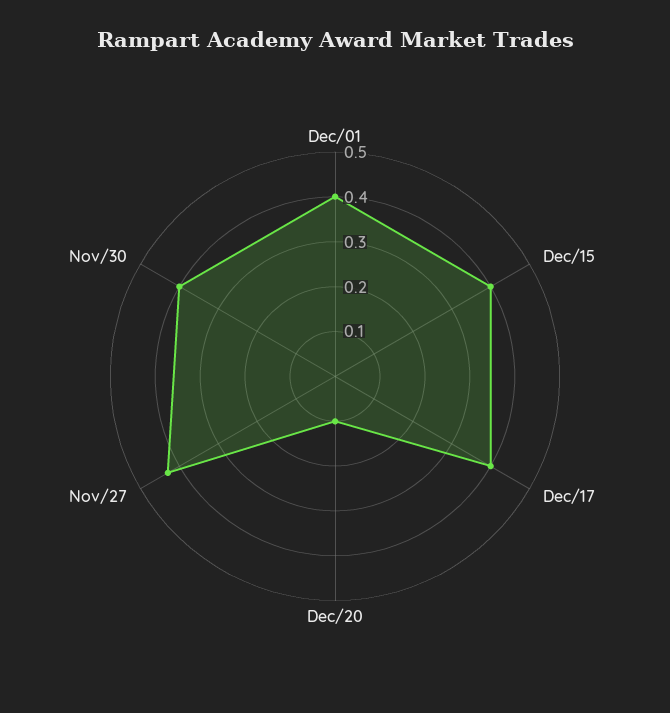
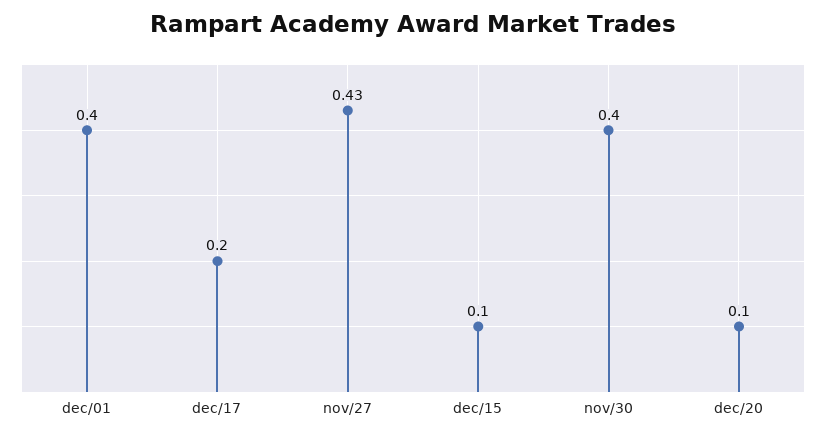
  {
    "Dec/01": 0.4,
-   "Dec/15": 0.4,
+   "Dec/15": 0.1,
-   "Dec/17": 0.4,
+   "Dec/17": 0.2,
    "Dec/20": 0.1,
    "Nov/27": 0.43,
    "Nov/30": 0.4
  }

